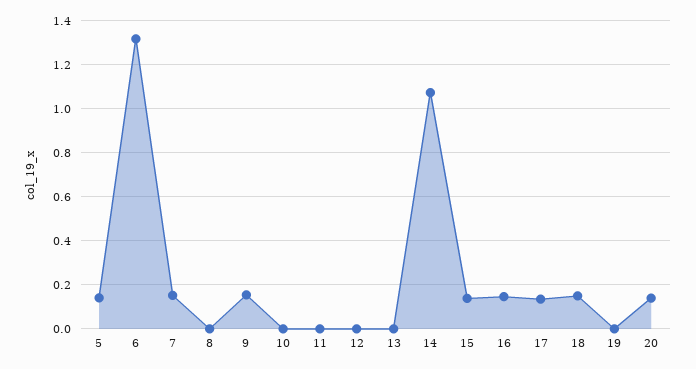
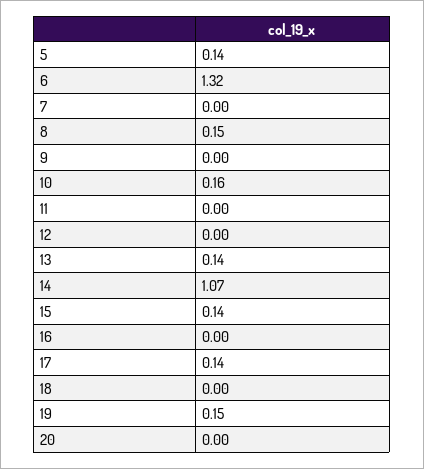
  {
    "5": 0.14,
    "6": 1.32,
-   "7": 0.15,
+   "7": 0,
-   "8": 0,
+   "8": 0.15,
-   "9": 0.15,
+   "9": 0,
-   "10": 0,
+   "10": 0.16,
    "11": 0,
    "12": 0,
-   "13": 0,
+   "13": 0.14,
    "14": 1.07,
    "15": 0.14,
-   "16": 0.15,
+   "16": 0,
    "17": 0.14,
-   "18": 0.15,
+   "18": 0,
-   "19": 0,
+   "19": 0.15,
-   "20": 0.15
+   "20": 0
  }

